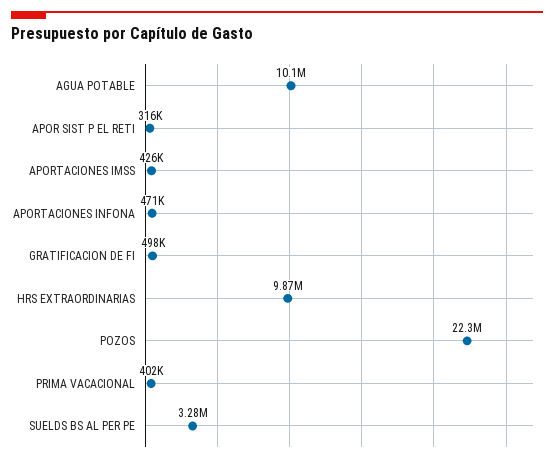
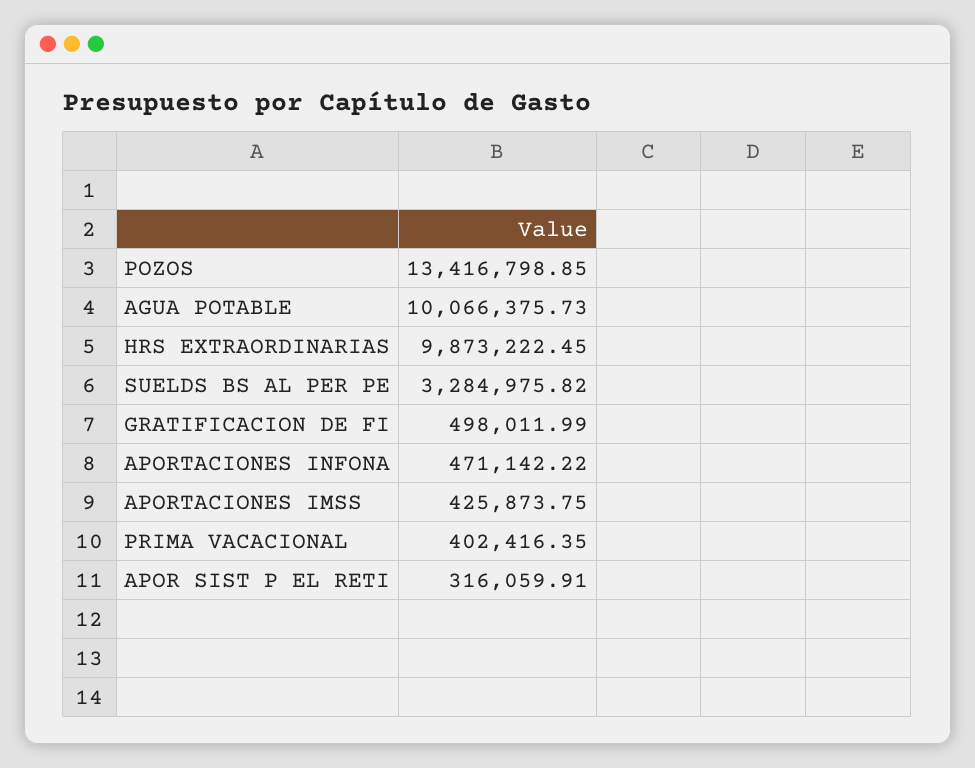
  {
    "AGUA POTABLE": 10066375.73,
    "APOR SIST P EL RETI": 316059.91,
    "APORTACIONES IMSS": 425873.75,
    "APORTACIONES INFONA": 471142.22,
    "GRATIFICACION DE FI": 498011.99,
    "HRS EXTRAORDINARIAS": 9873222.45,
-   "POZOS": 22300000,
+   "POZOS": 13416798.85,
    "PRIMA VACACIONAL": 402416.35,
    "SUELDS BS AL PER PE": 3284975.82
  }

